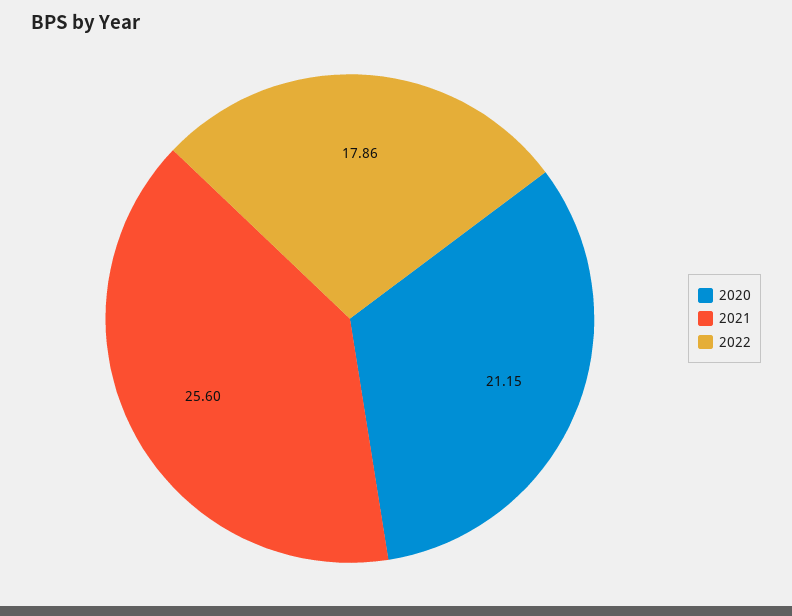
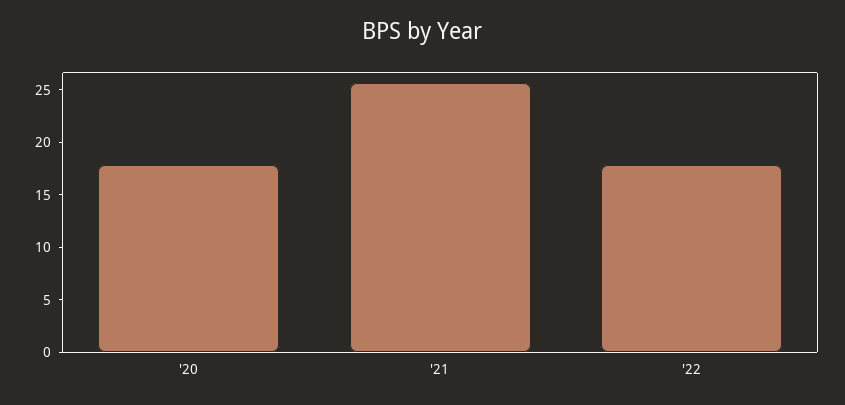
  {
-   "2020": 21.15,
+   "2020": 18,
    "2021": 25.6,
    "2022": 17.86
  }

